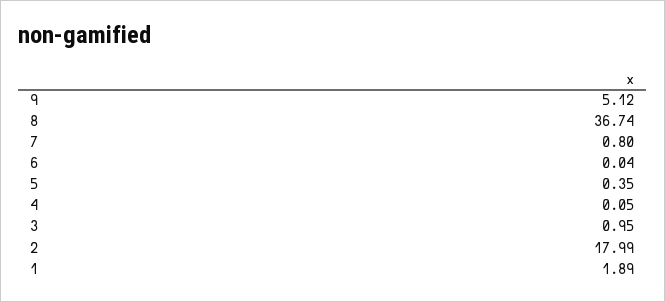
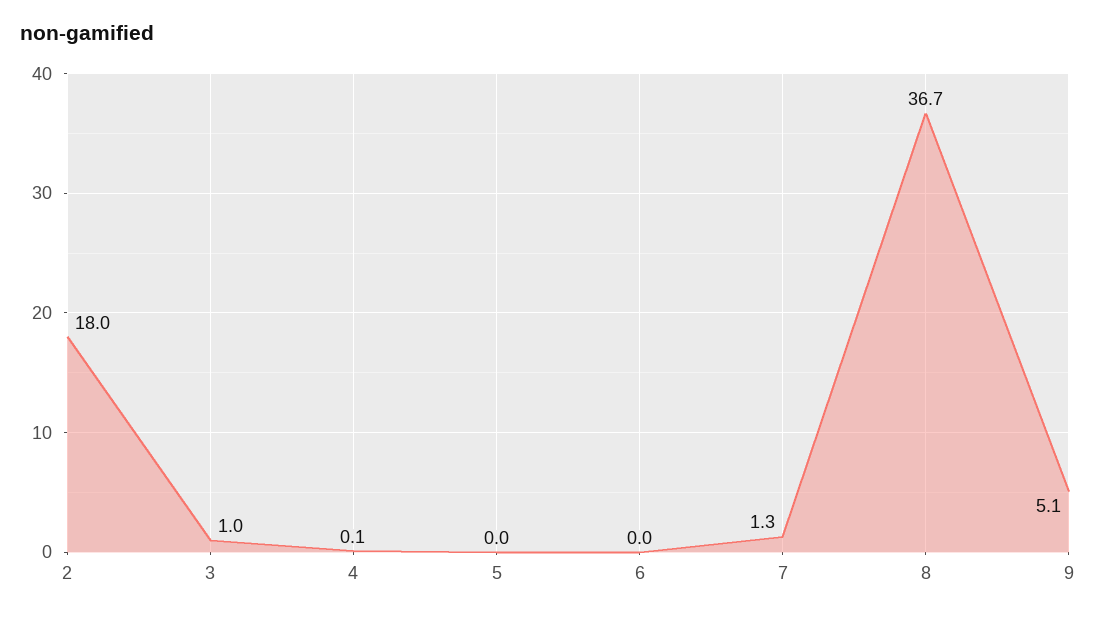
  {
    "9": 5.12,
    "8": 36.74,
-   "7": 0.8,
+   "7": 1.3,
    "6": 0.04,
-   "5": 0.35,
+   "5": 0,
    "4": 0.05,
    "3": 0.95,
-   "2": 17.99,
+   "2": 17.99
-   "1": 1.89
  }

